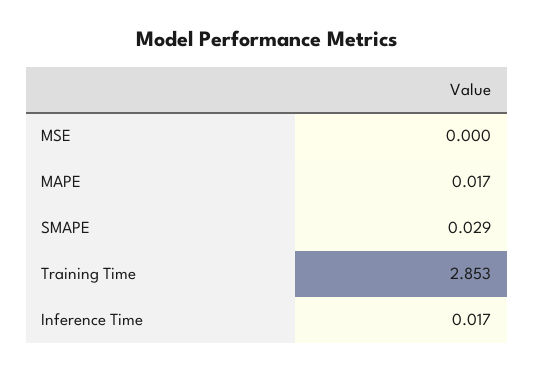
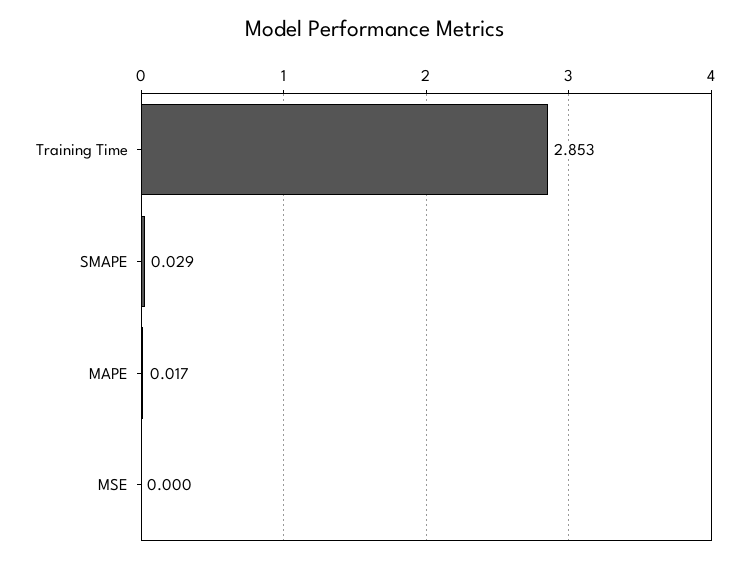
  {
    "MSE": 0,
    "MAPE": 0.017,
    "SMAPE": 0.029,
-   "Training Time": 2.853,
+   "Training Time": 2.853
-   "Inference Time": 0.017
  }

